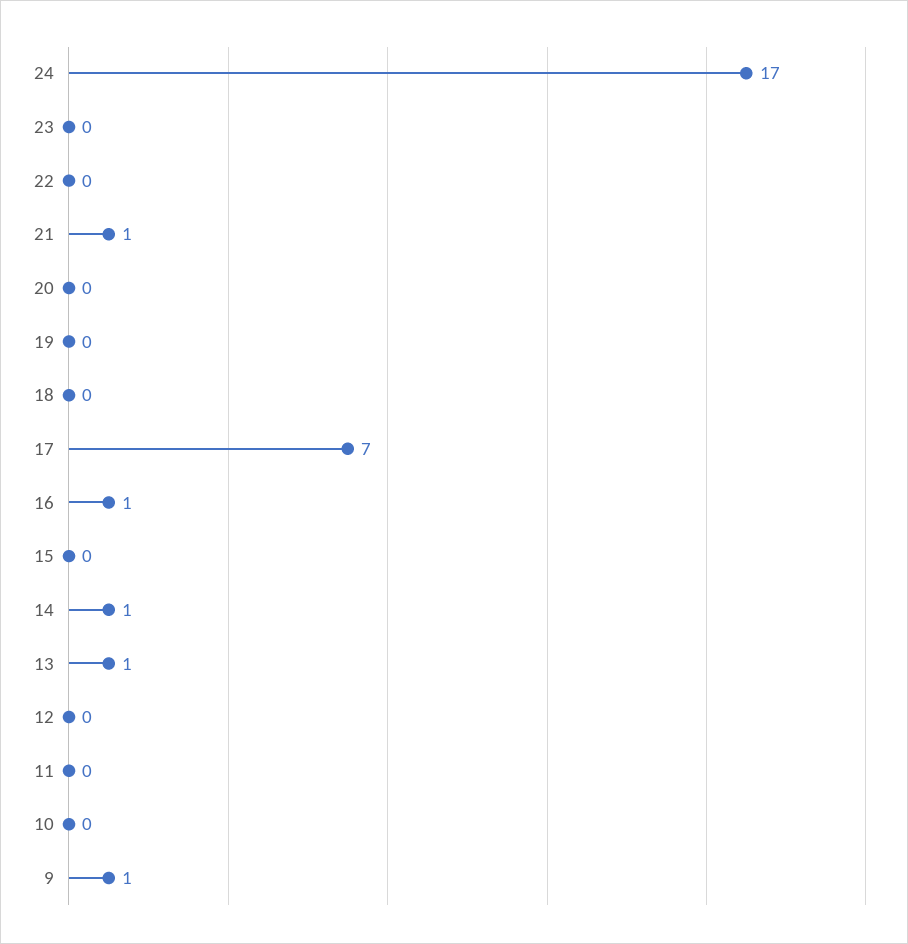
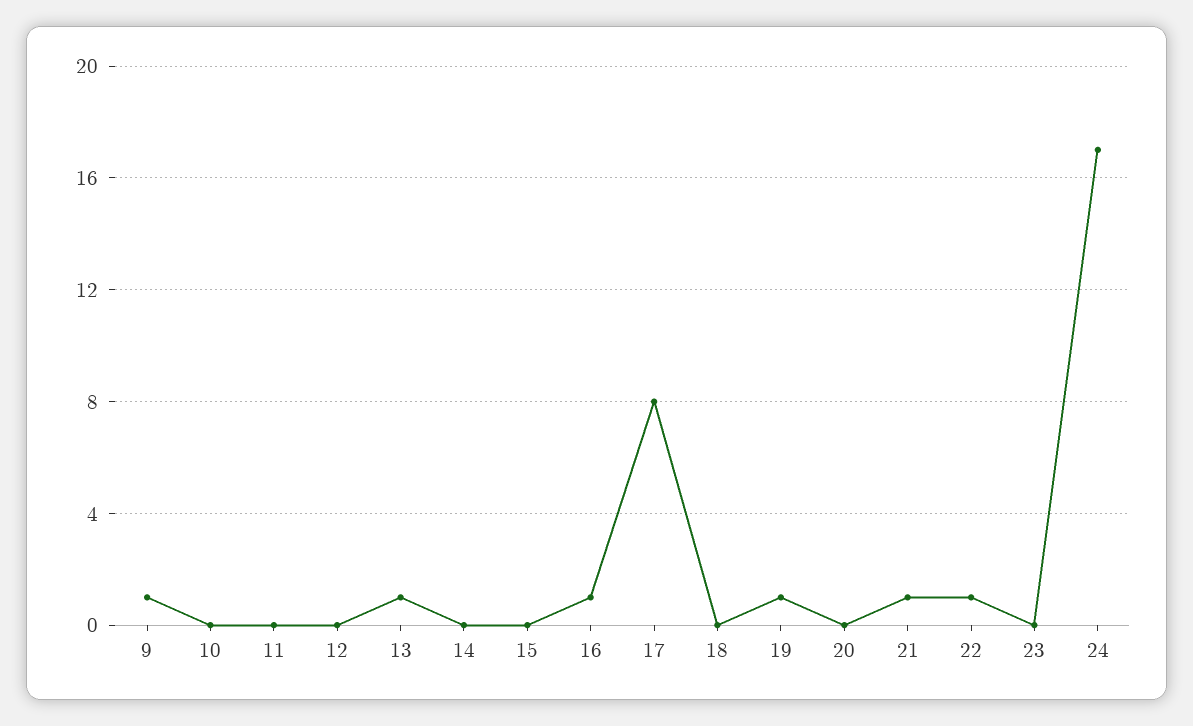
  {
    "24": 17,
    "23": 0,
-   "22": 0,
+   "22": 1,
    "21": 1,
    "20": 0,
-   "19": 0,
+   "19": 1,
    "18": 0,
-   "17": 7,
+   "17": 8,
    "16": 1,
    "15": 0,
-   "14": 1,
+   "14": 0,
    "13": 1,
    "12": 0,
    "11": 0,
    "10": 0,
    "9": 1
  }

